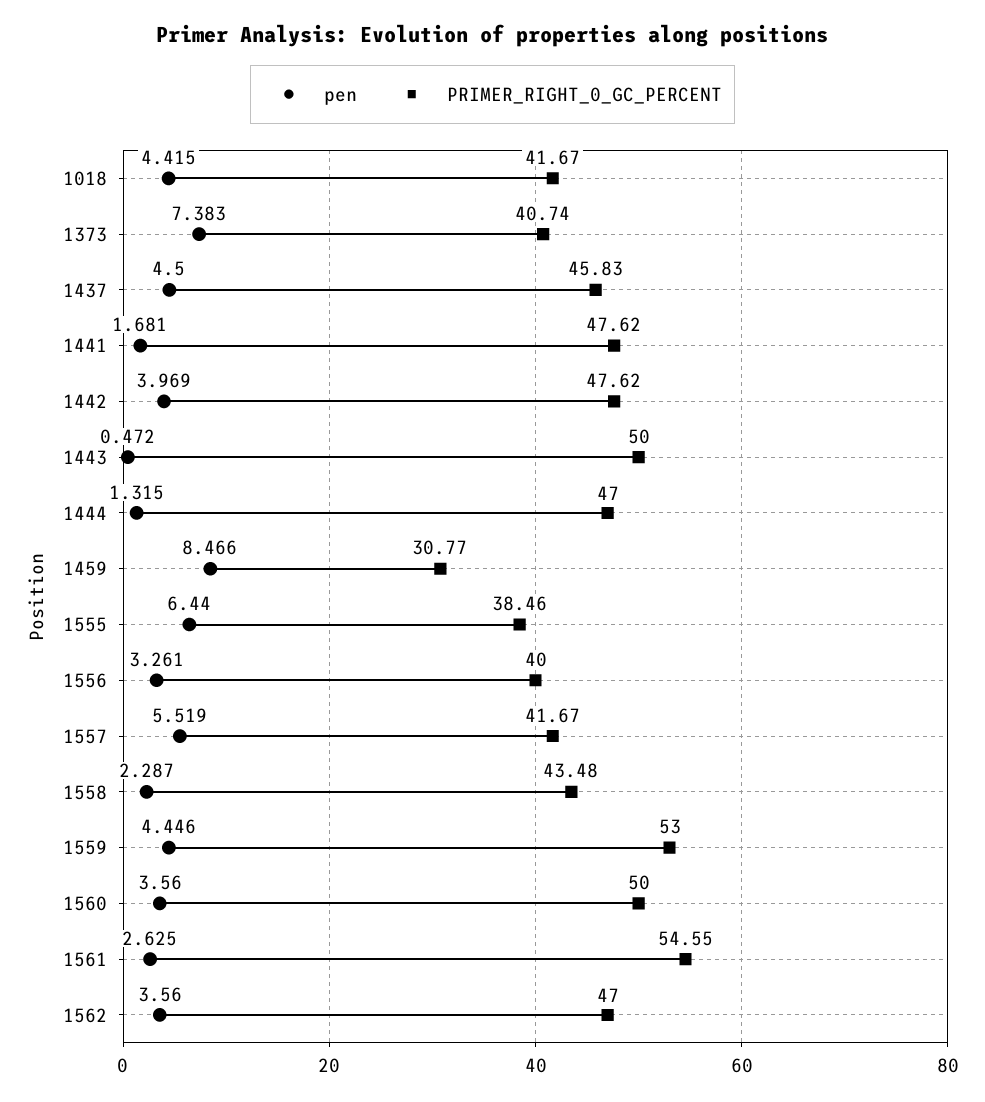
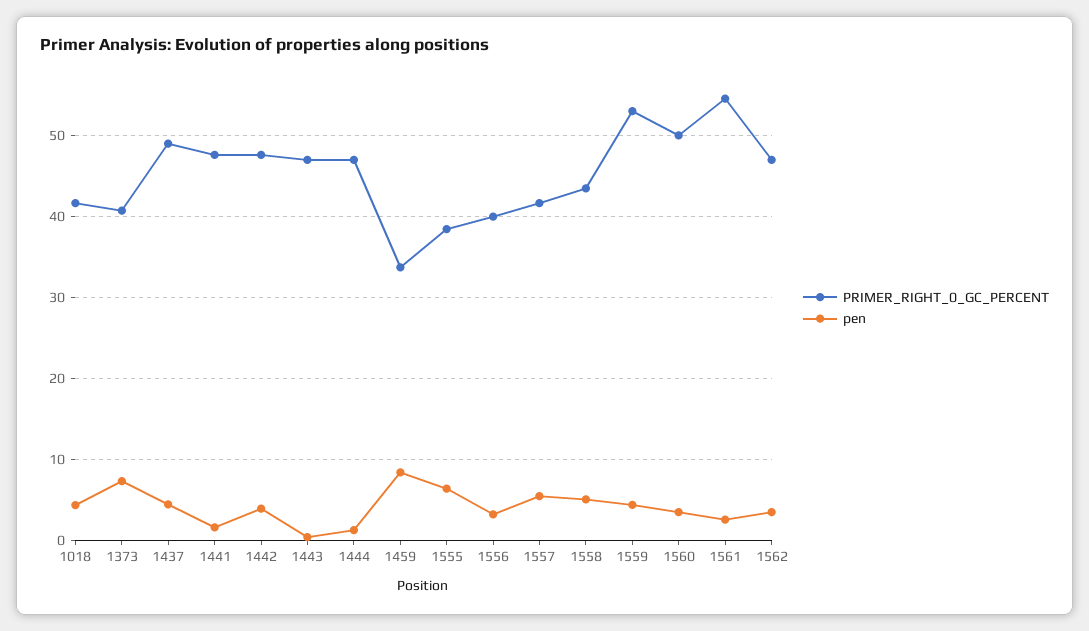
  {
    "pen": {
      "1018": 4.415,
      "1373": 7.383,
      "1437": 4.5,
      "1441": 1.681,
      "1442": 3.969,
      "1443": 0.472,
      "1444": 1.315,
      "1459": 8.466,
      "1555": 6.44,
      "1556": 3.261,
      "1557": 5.519,
-     "1558": 2.287,
+     "1558": 5,
      "1559": 4.446,
      "1560": 3.56,
      "1561": 2.625,
      "1562": 3.56
    },
    "PRIMER_RIGHT_0_GC_PERCENT": {
      "1018": 41.67,
      "1373": 40.74,
-     "1437": 45.83,
+     "1437": 49,
      "1441": 47.62,
      "1442": 47.62,
-     "1443": 50,
+     "1443": 47,
      "1444": 47,
-     "1459": 30.77,
+     "1459": 34,
      "1555": 38.46,
      "1556": 40,
      "1557": 41.67,
      "1558": 43.48,
      "1559": 53,
      "1560": 50,
      "1561": 54.55,
      "1562": 47
    }
  }

